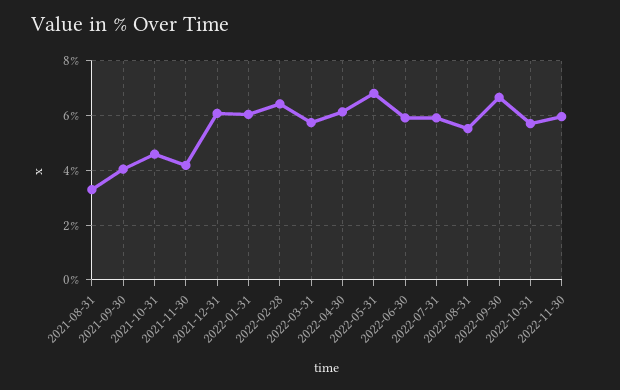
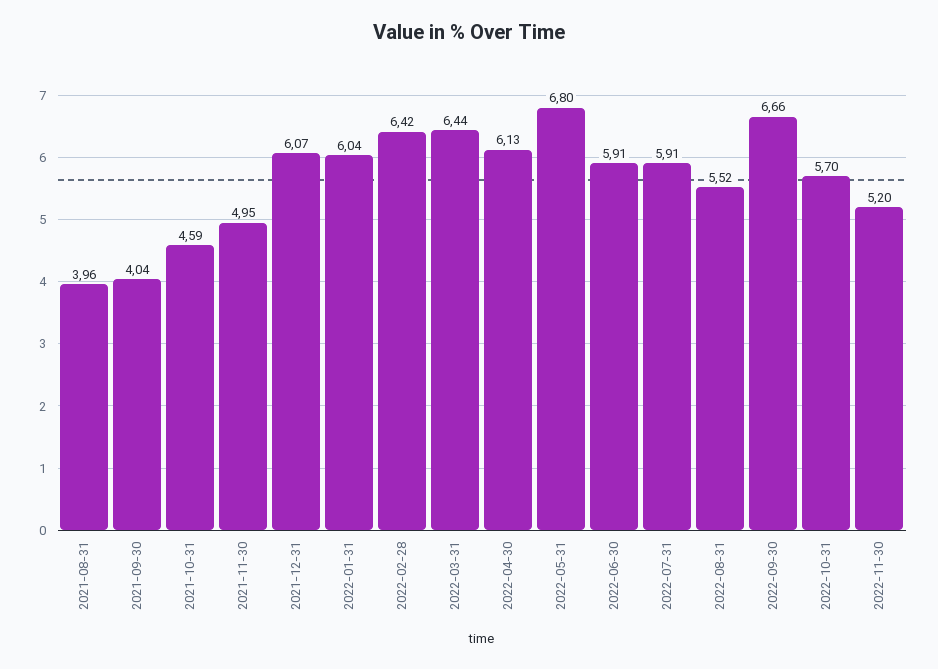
  {
-   "2021-08-31": 3.25,
+   "2021-08-31": 3.96,
    "2021-09-30": 4.04,
    "2021-10-31": 4.59,
-   "2021-11-30": 4.25,
+   "2021-11-30": 4.95,
    "2021-12-31": 6.07,
    "2022-01-31": 6.04,
    "2022-02-28": 6.42,
-   "2022-03-31": 5.75,
+   "2022-03-31": 6.44,
    "2022-04-30": 6.13,
    "2022-05-31": 6.8,
    "2022-06-30": 5.91,
    "2022-07-31": 5.91,
    "2022-08-31": 5.52,
    "2022-09-30": 6.66,
    "2022-10-31": 5.7,
-   "2022-11-30": 6
+   "2022-11-30": 5.2
  }

